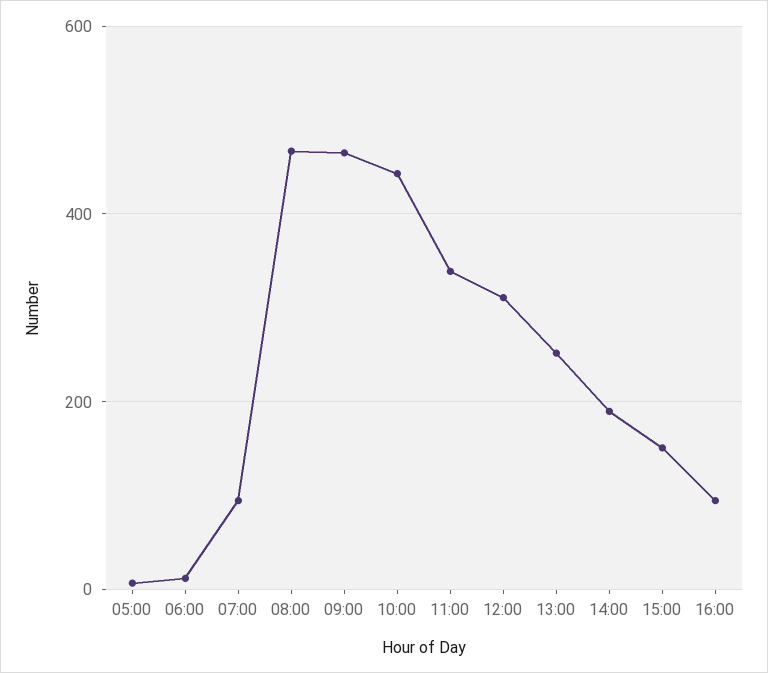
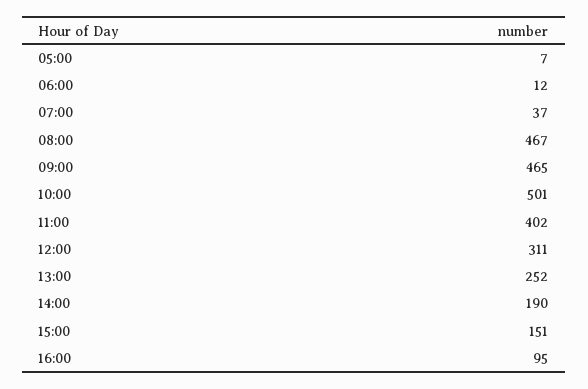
  {
    "05:00": 7,
    "06:00": 12,
-   "07:00": 100,
+   "07:00": 37,
    "08:00": 467,
    "09:00": 465,
-   "10:00": 440,
+   "10:00": 501,
-   "11:00": 340,
+   "11:00": 402,
    "12:00": 311,
    "13:00": 252,
    "14:00": 190,
    "15:00": 151,
    "16:00": 95
  }

